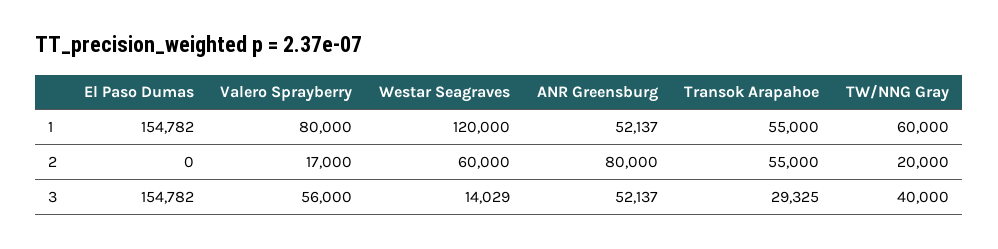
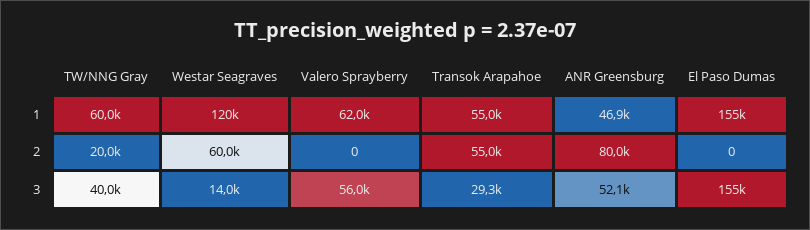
  {
    "El Paso Dumas": {
      "1": 154782,
      "2": 0,
      "3": 154782
    },
    "Valero Sprayberry": {
-     "1": 80000,
+     "1": 62000,
-     "2": 17000,
+     "2": 0,
      "3": 56000
    },
    "Westar Seagraves": {
      "1": 120000,
      "2": 60000,
      "3": 14029
    },
    "ANR Greensburg": {
-     "1": 52137,
+     "1": 46900,
      "2": 80000,
      "3": 52137
    },
    "Transok Arapahoe": {
      "1": 55000,
      "2": 55000,
      "3": 29325
    },
    "TW/NNG Gray": {
      "1": 60000,
      "2": 20000,
      "3": 40000
    }
  }

